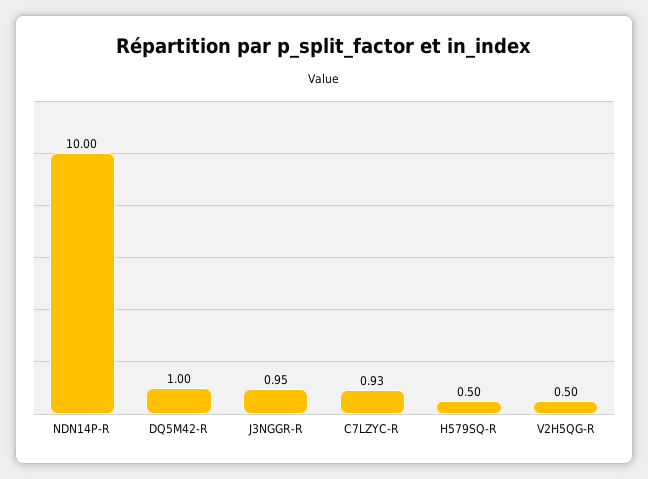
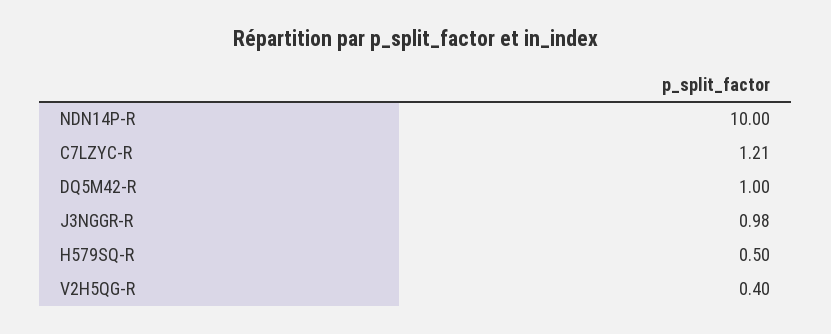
  {
    "NDN14P-R": 10,
    "DQ5M42-R": 1,
-   "J3NGGR-R": 0.95,
+   "J3NGGR-R": 0.98,
-   "C7LZYC-R": 0.93,
+   "C7LZYC-R": 1.21,
    "H579SQ-R": 0.5,
-   "V2H5QG-R": 0.5
+   "V2H5QG-R": 0.4
  }

